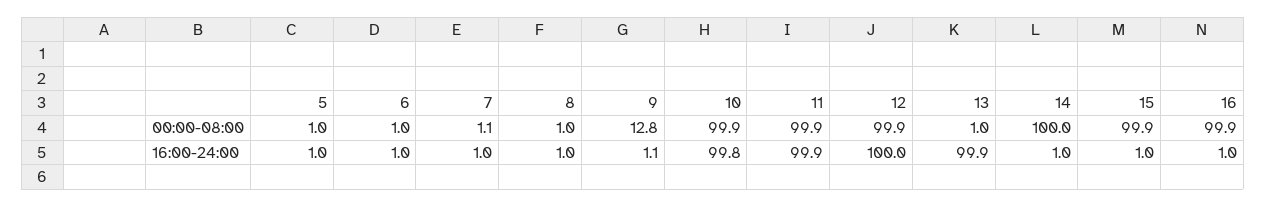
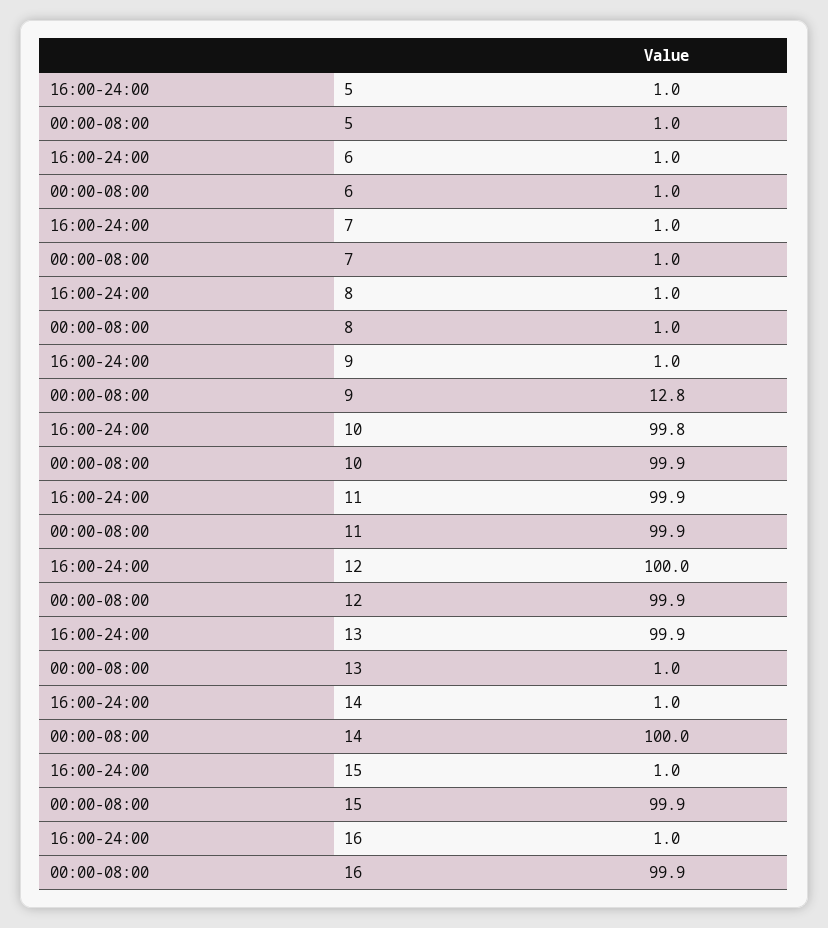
  {
    "5": {
      "00:00-08:00": 1,
      "16:00-24:00": 1
    },
    "6": {
      "00:00-08:00": 1,
      "16:00-24:00": 1
    },
    "7": {
-     "00:00-08:00": 1.1,
+     "00:00-08:00": 1,
      "16:00-24:00": 1
    },
    "8": {
      "00:00-08:00": 1,
      "16:00-24:00": 1
    },
    "9": {
      "00:00-08:00": 12.8,
-     "16:00-24:00": 1.1
+     "16:00-24:00": 1
    },
    "10": {
      "00:00-08:00": 99.9,
      "16:00-24:00": 99.8
    },
    "11": {
      "00:00-08:00": 99.9,
      "16:00-24:00": 99.9
    },
    "12": {
      "00:00-08:00": 99.9,
      "16:00-24:00": 100
    },
    "13": {
      "00:00-08:00": 1,
      "16:00-24:00": 99.9
    },
    "14": {
      "00:00-08:00": 100,
      "16:00-24:00": 1
    },
    "15": {
      "00:00-08:00": 99.9,
      "16:00-24:00": 1
    },
    "16": {
      "00:00-08:00": 99.9,
      "16:00-24:00": 1
    }
  }

